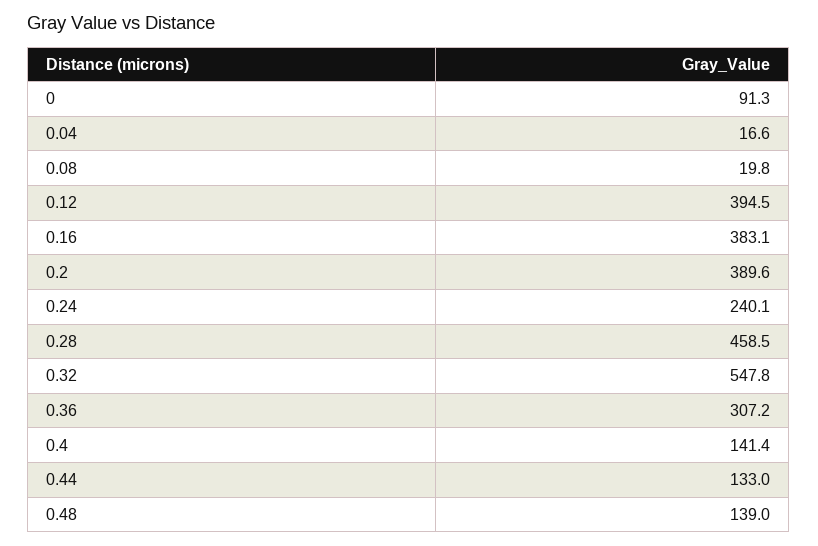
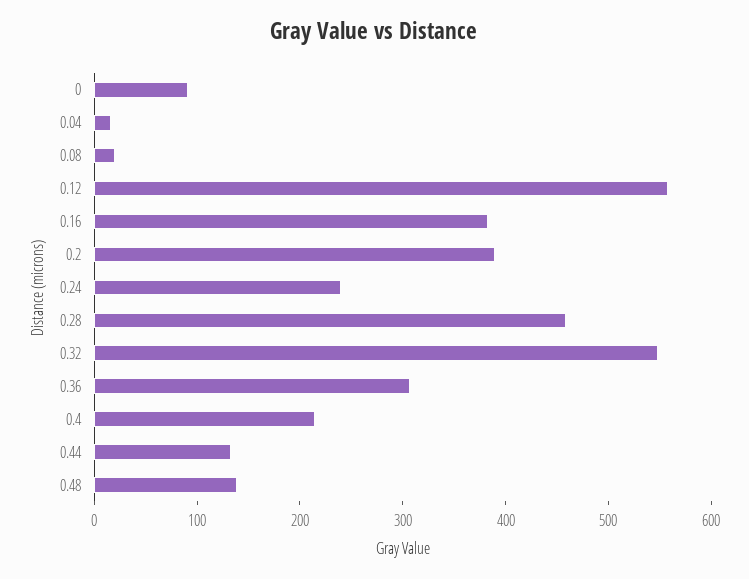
  {
    "0": 91.3,
    "0.04": 16.6,
    "0.08": 19.8,
-   "0.12": 394.5,
+   "0.12": 560,
    "0.16": 383.1,
    "0.2": 389.6,
    "0.24": 240.1,
    "0.28": 458.5,
    "0.32": 547.8,
    "0.36": 307.2,
-   "0.4": 141.4,
+   "0.4": 220,
    "0.44": 133,
    "0.48": 139
  }

